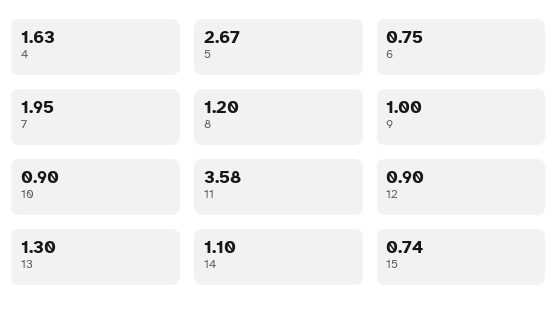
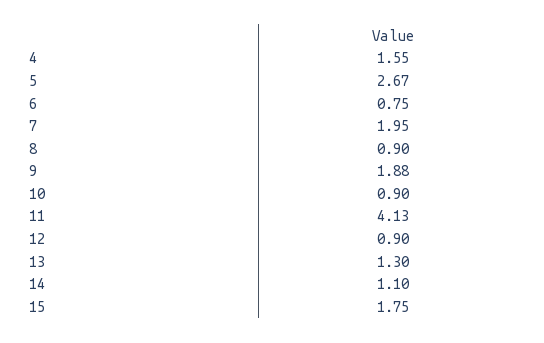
  {
-   "4": 1.63,
+   "4": 1.55,
    "5": 2.67,
    "6": 0.75,
    "7": 1.95,
-   "8": 1.2,
+   "8": 0.9,
-   "9": 1,
+   "9": 1.88,
    "10": 0.9,
-   "11": 3.58,
+   "11": 4.13,
    "12": 0.9,
    "13": 1.3,
    "14": 1.1,
-   "15": 0.74
+   "15": 1.75
  }

